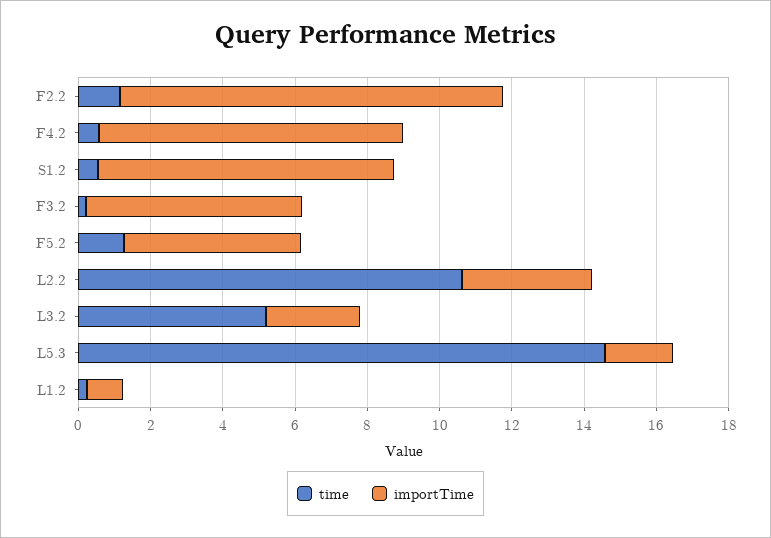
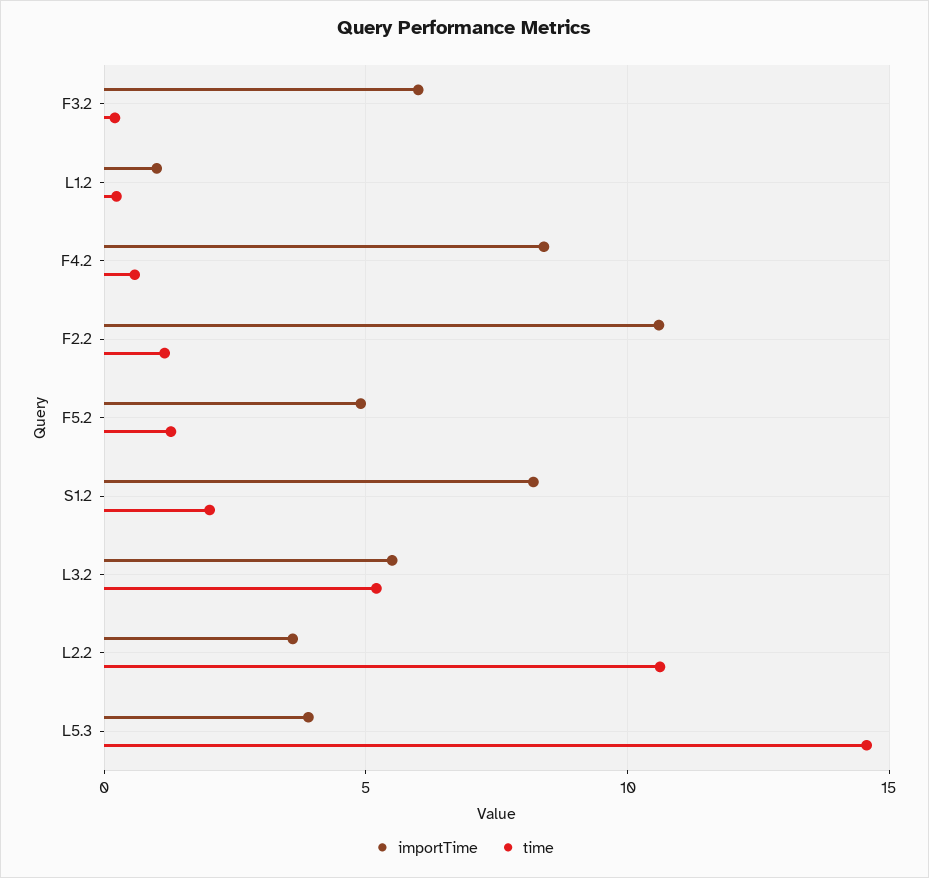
  {
    "time": {
      "F2.2": 1,
      "F4.2": 0.5,
-     "S1.2": 0.5,
+     "S1.2": 2,
      "F3.2": 0,
      "F5.2": 1.5,
      "L2.2": 10.5,
      "L3.2": 5,
      "L5.3": 14.5,
      "L1.2": 0
    },
    "importTime": {
      "F2.2": 10.5,
      "F4.2": 8.5,
      "S1.2": 8,
      "F3.2": 6,
      "F5.2": 5,
      "L2.2": 3.5,
-     "L3.2": 2.5,
+     "L3.2": 5.5,
-     "L5.3": 2,
+     "L5.3": 4,
      "L1.2": 1
    }
  }

